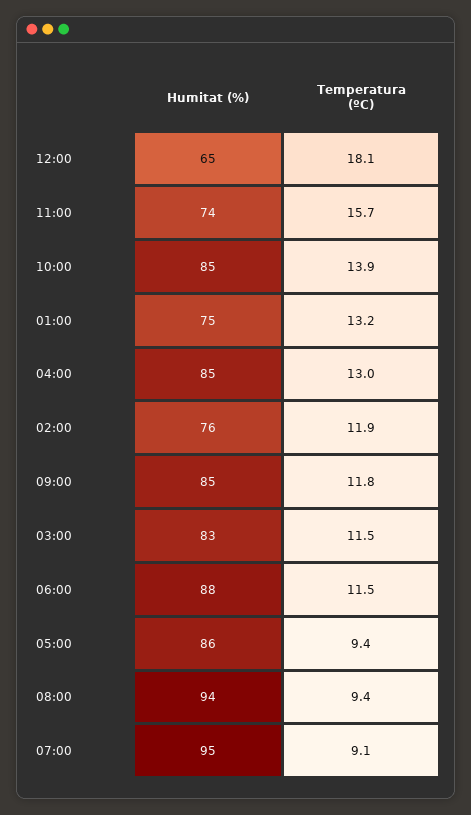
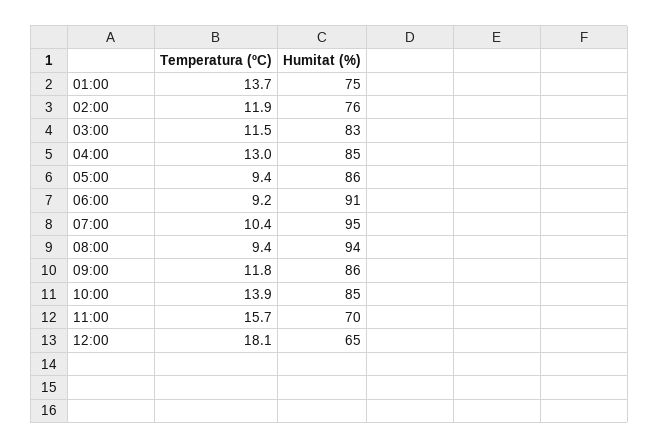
  {
    "Humitat (%)": {
      "12:00": 65,
-     "11:00": 74,
+     "11:00": 70,
      "10:00": 85,
      "01:00": 75,
      "04:00": 85,
      "02:00": 76,
-     "09:00": 85,
+     "09:00": 86,
      "03:00": 83,
-     "06:00": 88,
+     "06:00": 91,
      "05:00": 86,
      "08:00": 94,
      "07:00": 95
    },
    "Temperatura (ºC)": {
      "12:00": 18.1,
      "11:00": 15.7,
      "10:00": 13.9,
-     "01:00": 13.2,
+     "01:00": 13.7,
      "04:00": 13,
      "02:00": 11.9,
      "09:00": 11.8,
      "03:00": 11.5,
-     "06:00": 11.5,
+     "06:00": 9.2,
      "05:00": 9.4,
      "08:00": 9.4,
-     "07:00": 9.1
+     "07:00": 10.4
    }
  }

